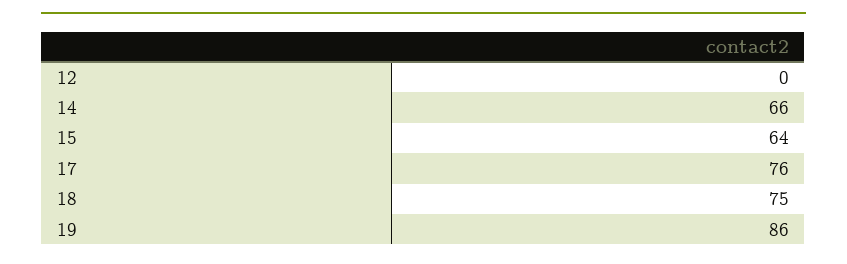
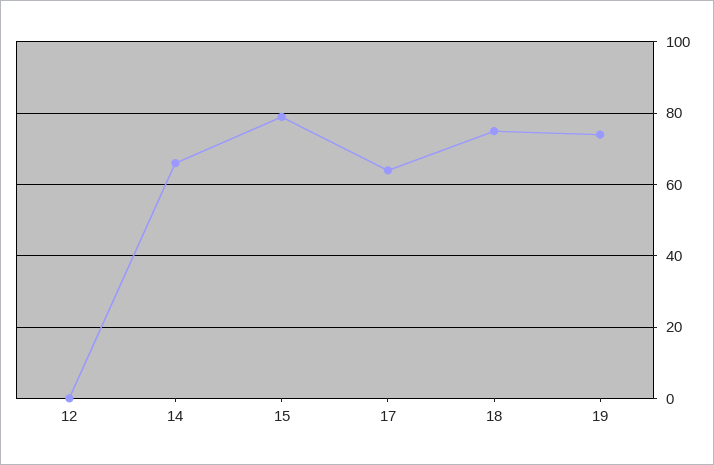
  {
    "12": 0,
    "14": 66,
-   "15": 64,
+   "15": 80,
-   "17": 76,
+   "17": 65,
    "18": 75,
-   "19": 86
+   "19": 75
  }

